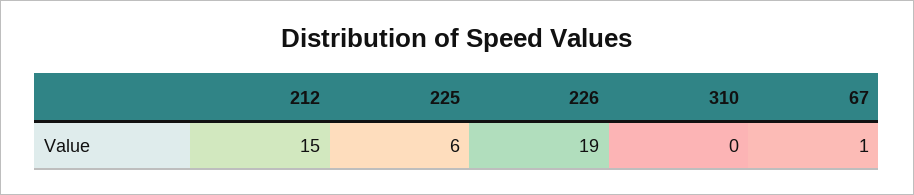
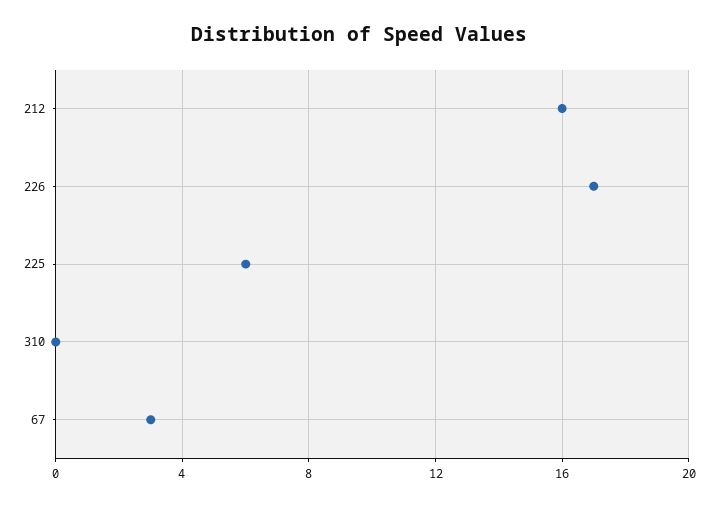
  {
-   "212": 15,
+   "212": 16,
    "225": 6,
-   "226": 19,
+   "226": 17,
    "310": 0,
-   "67": 1
+   "67": 3
  }

